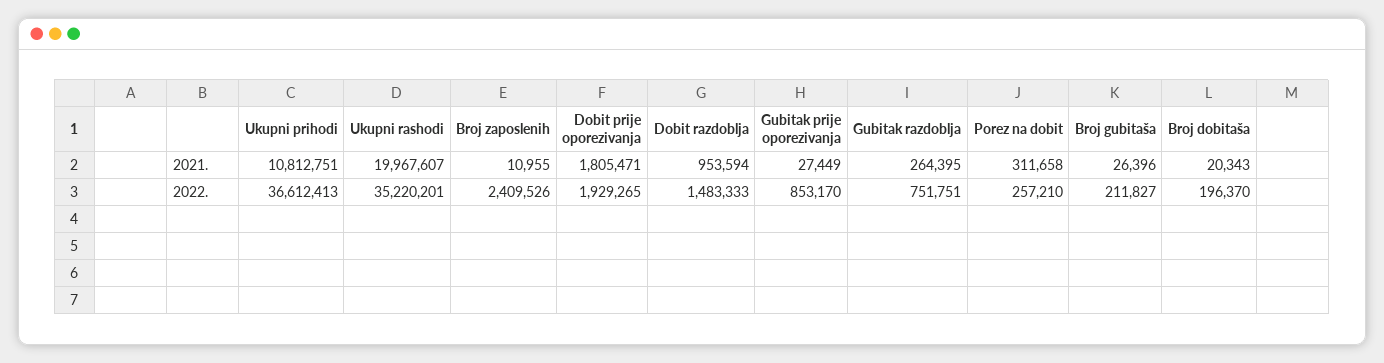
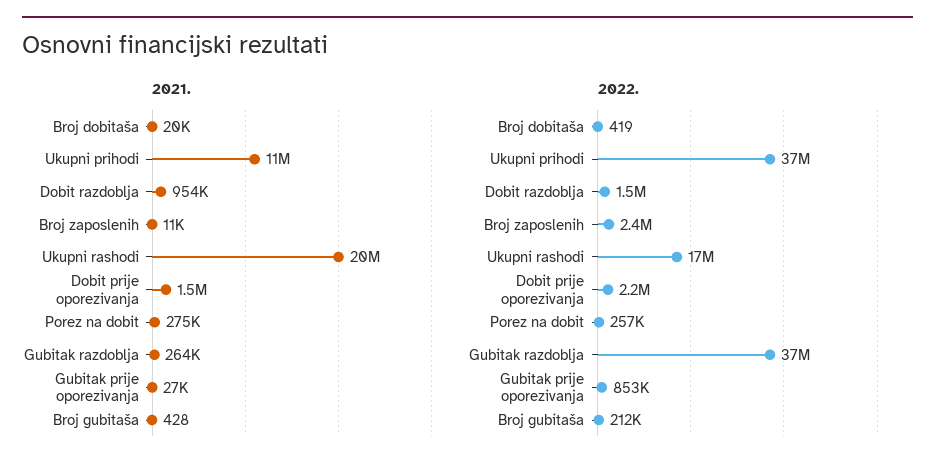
  {
    "2021.": {
      "Ukupni prihodi": 10812751,
      "Ukupni rashodi": 19967607,
      "Broj zaposlenih": 10955,
-     "Dobit prije oporezivanja": 1805471,
+     "Dobit prije oporezivanja": 1500000,
      "Dobit razdoblja": 953594,
      "Gubitak prije oporezivanja": 27449,
      "Gubitak razdoblja": 264395,
-     "Porez na dobit": 311658,
+     "Porez na dobit": 275000,
-     "Broj gubitaša": 26396,
+     "Broj gubitaša": 428,
      "Broj dobitaša": 20343
    },
    "2022.": {
      "Ukupni prihodi": 36612413,
-     "Ukupni rashodi": 35220201,
+     "Ukupni rashodi": 17000000,
      "Broj zaposlenih": 2409526,
-     "Dobit prije oporezivanja": 1929265,
+     "Dobit prije oporezivanja": 2200000,
      "Dobit razdoblja": 1483333,
      "Gubitak prije oporezivanja": 853170,
-     "Gubitak razdoblja": 751751,
+     "Gubitak razdoblja": 37000000,
      "Porez na dobit": 257210,
      "Broj gubitaša": 211827,
-     "Broj dobitaša": 196370
+     "Broj dobitaša": 419
    }
  }

